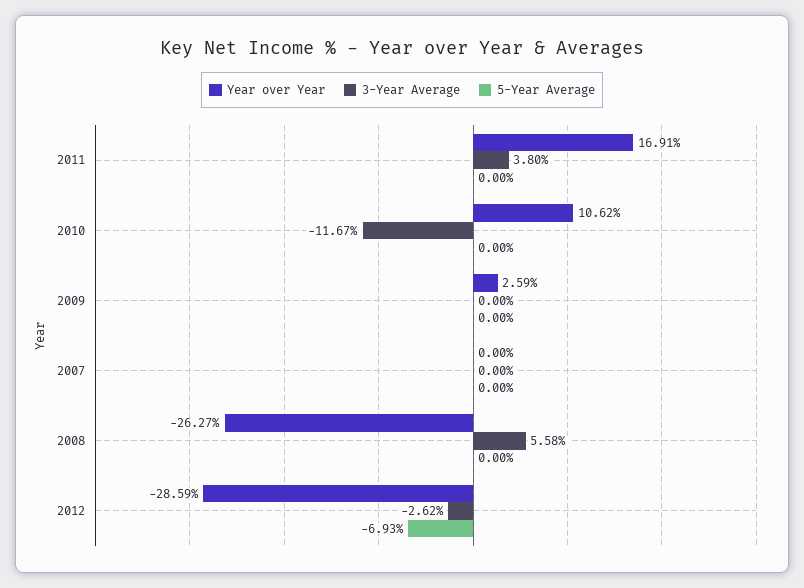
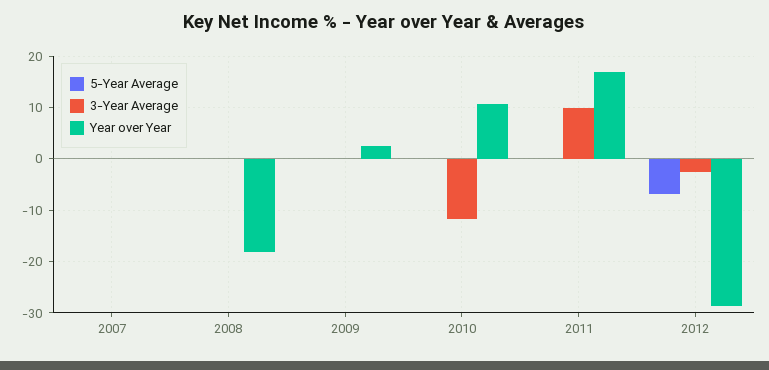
  {
    "Year over Year": {
      "2011": 16.91,
      "2010": 10.62,
      "2009": 2.59,
      "2007": 0,
-     "2008": -26.27,
+     "2008": -18,
      "2012": -28.59
    },
    "3-Year Average": {
-     "2011": 3.8,
+     "2011": 10,
      "2010": -11.67,
      "2009": 0,
      "2007": 0,
-     "2008": 5.58,
+     "2008": 0,
      "2012": -2.62
    },
    "5-Year Average": {
      "2011": 0,
      "2010": 0,
      "2009": 0,
      "2007": 0,
      "2008": 0,
      "2012": -6.93
    }
  }

